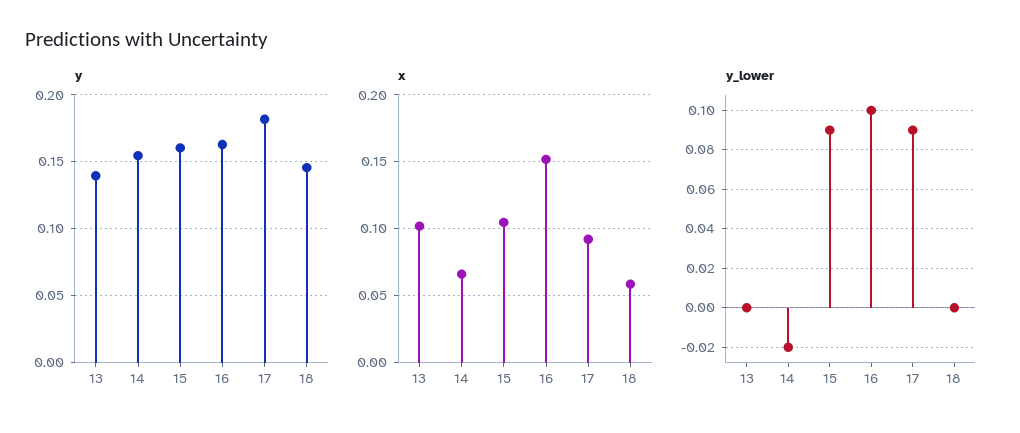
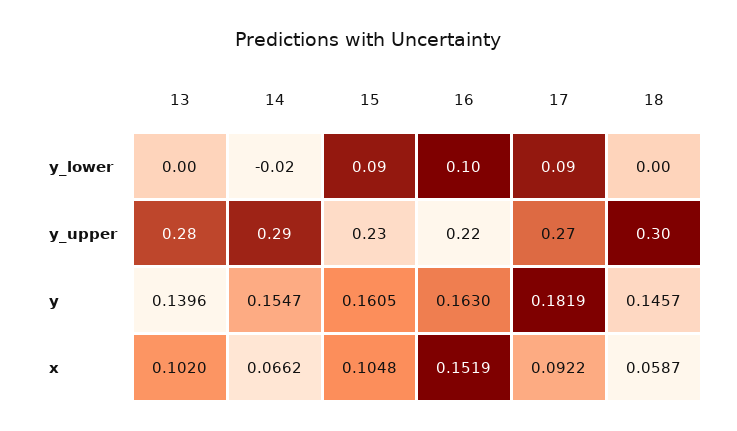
  {
    "y": {
      "13": 0.1396,
      "14": 0.1547,
      "15": 0.1605,
      "16": 0.163,
      "17": 0.1819,
      "18": 0.1457
    },
    "x": {
      "13": 0.102,
      "14": 0.0662,
      "15": 0.1048,
      "16": 0.1519,
      "17": 0.0922,
      "18": 0.0587
    },
    "y_lower": {
      "13": 0,
      "14": -0.02,
      "15": 0.09,
      "16": 0.1,
      "17": 0.09,
      "18": 0
-   }
+   },
+   "y_upper": {
+     "13": 0.28,
+     "14": 0.29,
+     "15": 0.23,
+     "16": 0.22,
+     "17": 0.27,
+     "18": 0.3
+   }
  }

